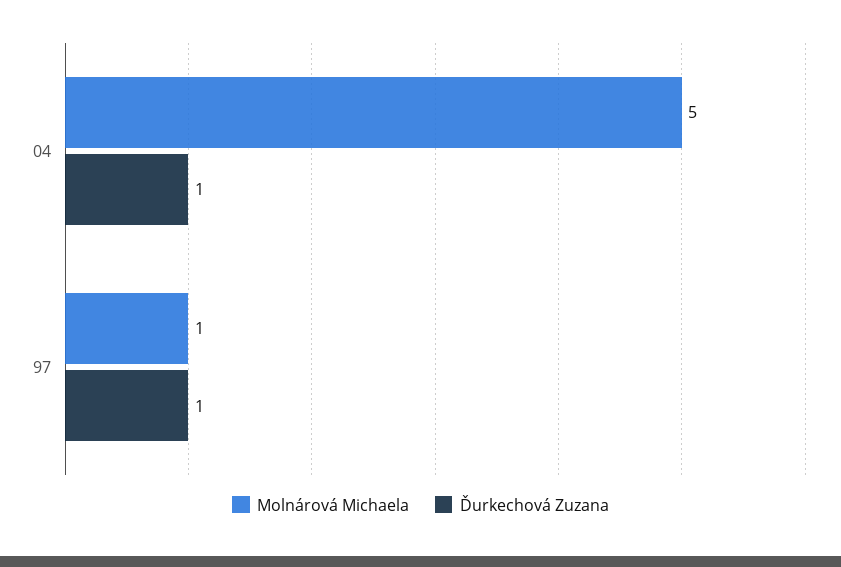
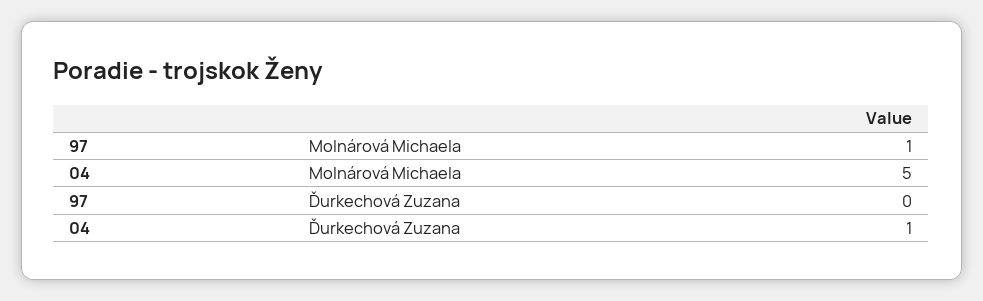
  {
    "Molnárová Michaela": {
      "04": 5,
      "97": 1
    },
    "Ďurkechová Zuzana": {
      "04": 1,
-     "97": 1
+     "97": 0
    }
  }

